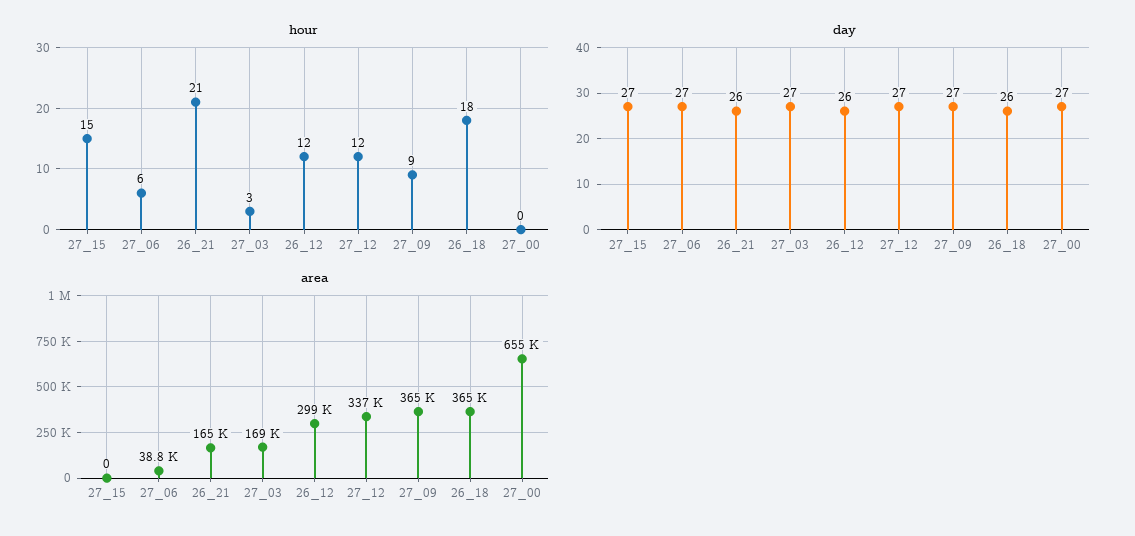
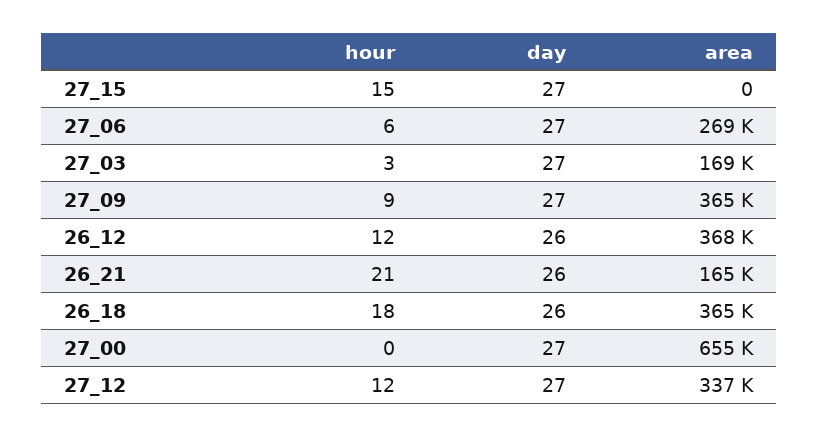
  {
    "hour": {
      "27_15": 15,
      "27_06": 6,
      "26_21": 21,
      "27_03": 3,
      "26_12": 12,
      "27_12": 12,
      "27_09": 9,
      "26_18": 18,
      "27_00": 0
    },
    "day": {
      "27_15": 27,
      "27_06": 27,
      "26_21": 26,
      "27_03": 27,
      "26_12": 26,
      "27_12": 27,
      "27_09": 27,
      "26_18": 26,
      "27_00": 27
    },
    "area": {
      "27_15": 0,
-     "27_06": 38800,
+     "27_06": 269000,
      "26_21": 165000,
      "27_03": 169000,
-     "26_12": 299000,
+     "26_12": 368000,
      "27_12": 337000,
      "27_09": 365000,
      "26_18": 365000,
      "27_00": 655000
    }
  }

